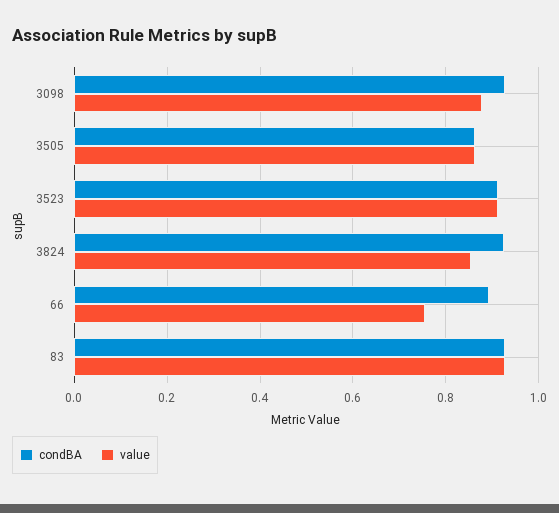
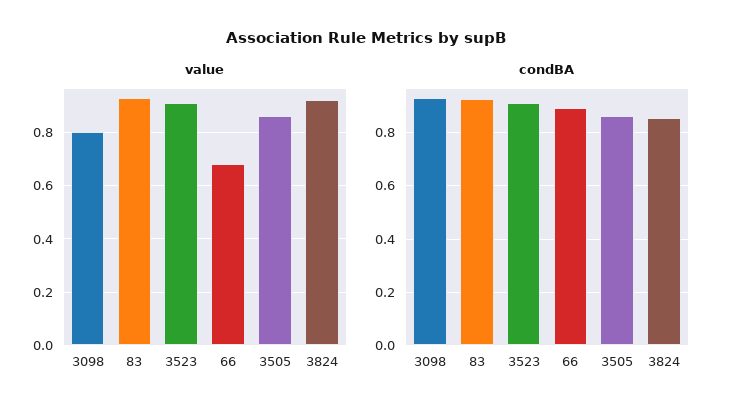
  {
    "condBA": {
      "3098": 0.92,
      "3505": 0.86,
      "3523": 0.92,
-     "3824": 0.92,
+     "3824": 0.85,
      "66": 0.9,
      "83": 0.92
    },
    "value": {
-     "3098": 0.88,
+     "3098": 0.8,
      "3505": 0.86,
      "3523": 0.92,
-     "3824": 0.86,
+     "3824": 0.925,
-     "66": 0.76,
+     "66": 0.675,
      "83": 0.92
    }
  }

